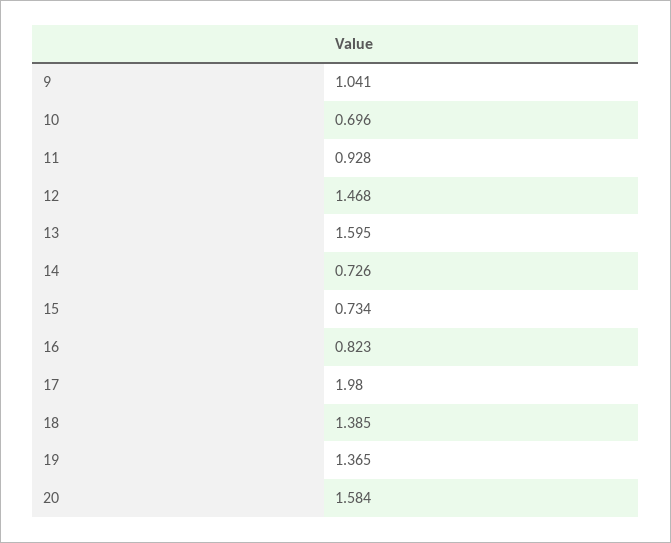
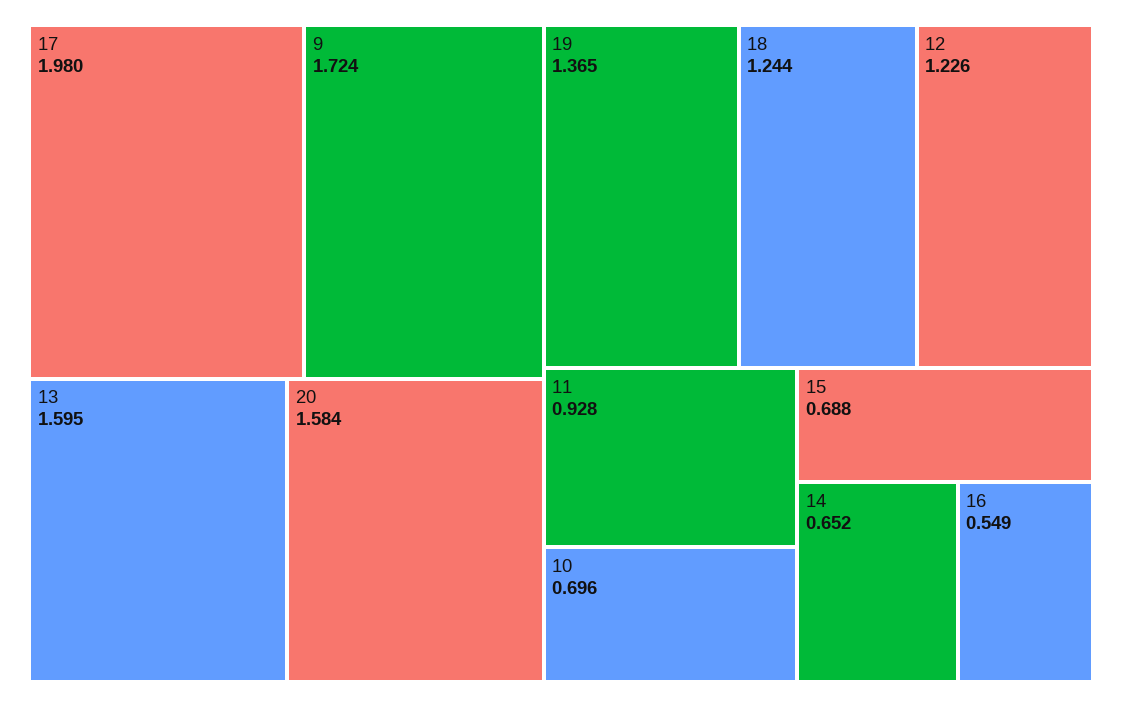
  {
-   "9": 1.041,
+   "9": 1.724,
    "10": 0.696,
    "11": 0.928,
-   "12": 1.468,
+   "12": 1.226,
    "13": 1.595,
-   "14": 0.726,
+   "14": 0.652,
-   "15": 0.734,
+   "15": 0.688,
-   "16": 0.823,
+   "16": 0.549,
    "17": 1.98,
-   "18": 1.385,
+   "18": 1.244,
    "19": 1.365,
    "20": 1.584
  }

